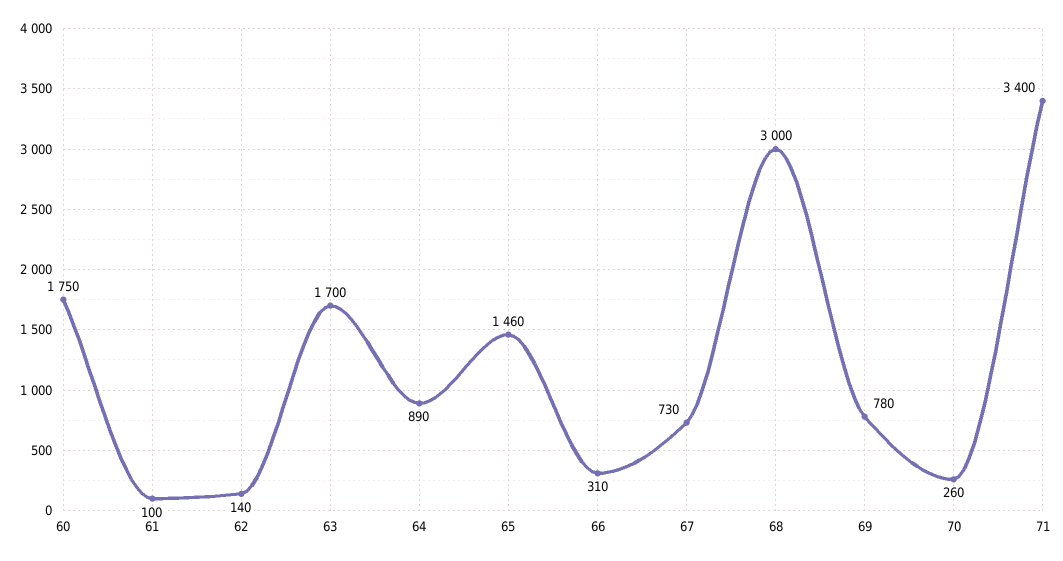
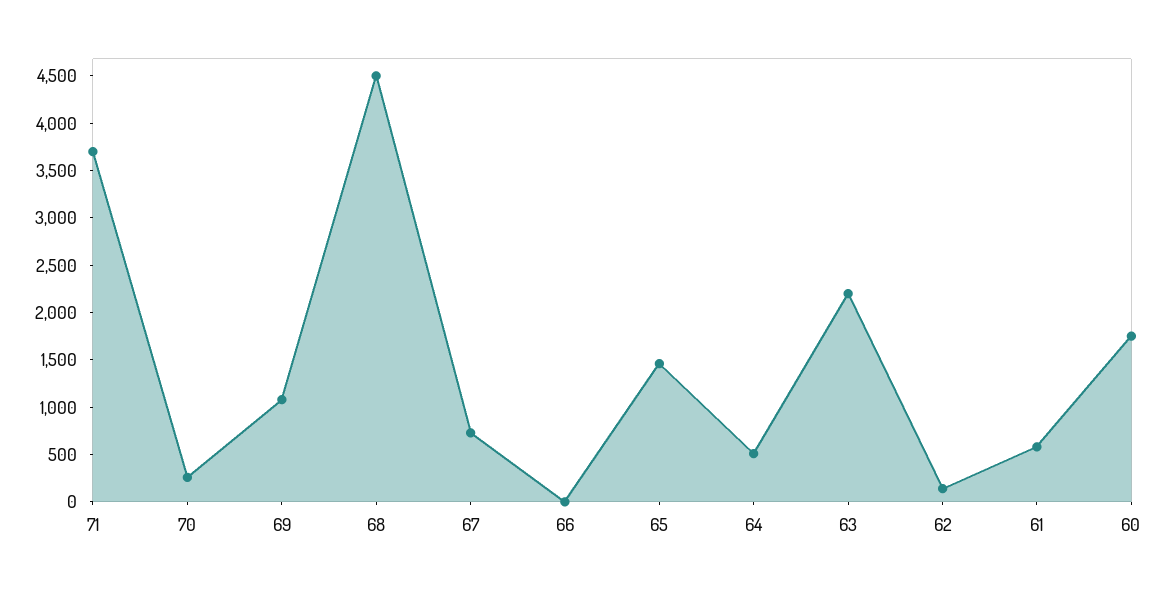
  {
    "60": 1750,
-   "61": 100,
+   "61": 600,
    "62": 140,
-   "63": 1700,
+   "63": 2200,
-   "64": 890,
+   "64": 500,
    "65": 1460,
-   "66": 310,
+   "66": 0,
    "67": 730,
-   "68": 3000,
+   "68": 4500,
-   "69": 780,
+   "69": 1100,
    "70": 260,
-   "71": 3400
+   "71": 3700
  }

